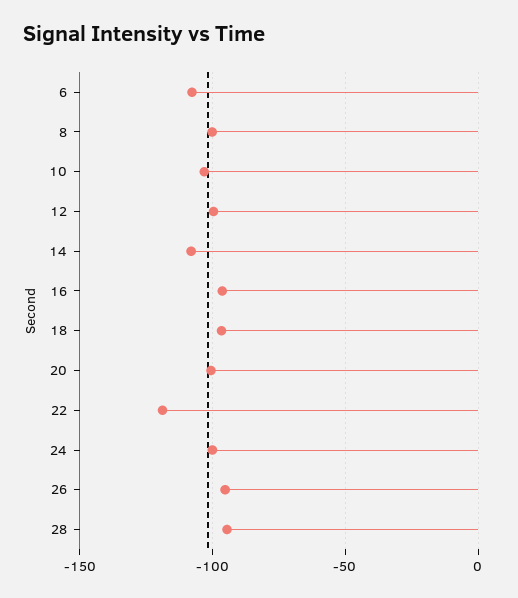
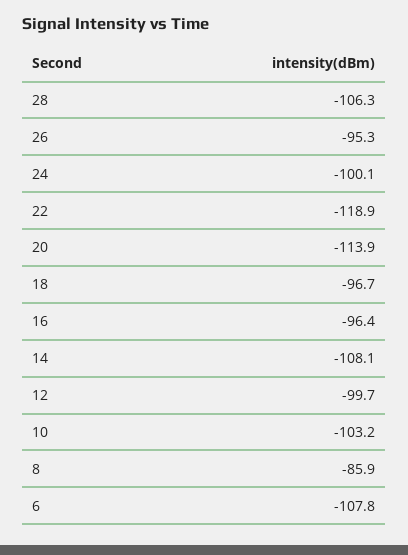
  {
    "6": -107.8,
-   "8": -100,
+   "8": -85.9,
    "10": -103.2,
    "12": -99.7,
    "14": -108.1,
    "16": -96.4,
    "18": -96.7,
-   "20": -100,
+   "20": -113.9,
    "22": -118.9,
    "24": -100.1,
    "26": -95.3,
-   "28": -95
+   "28": -106.3
  }

